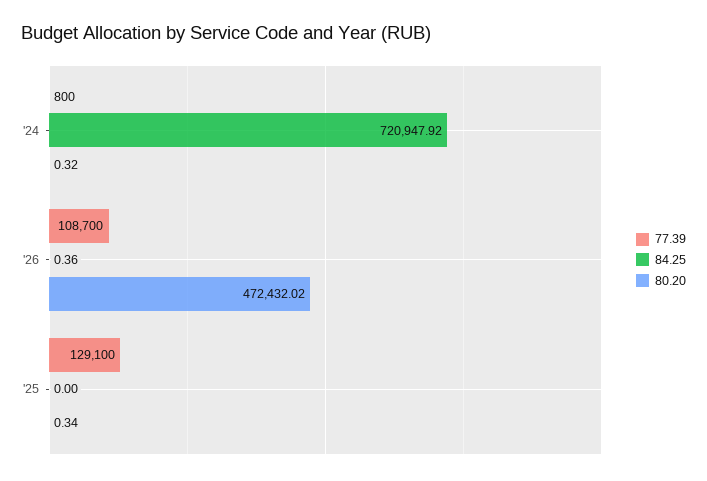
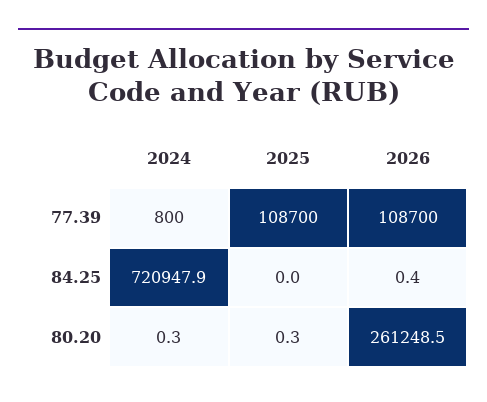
  {
    "77.39": {
      "'24": 800,
      "'26": 108700,
-     "'25": 129100
+     "'25": 108700
    },
    "84.25": {
      "'24": 720947.92,
      "'26": 0.36,
      "'25": 0
    },
    "80.20": {
      "'24": 0.32,
-     "'26": 472432.02,
+     "'26": 261248.5,
      "'25": 0.34
    }
  }

